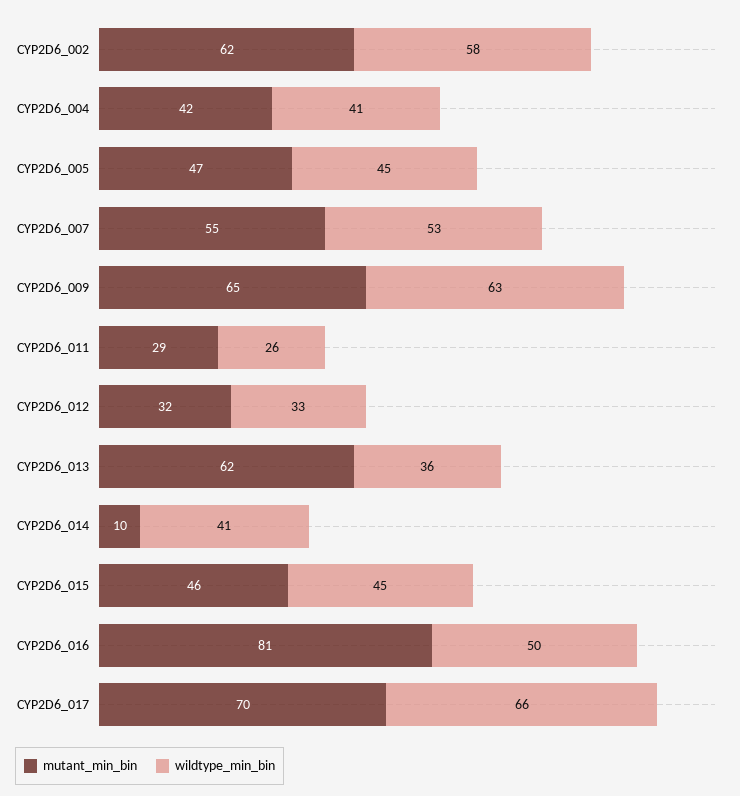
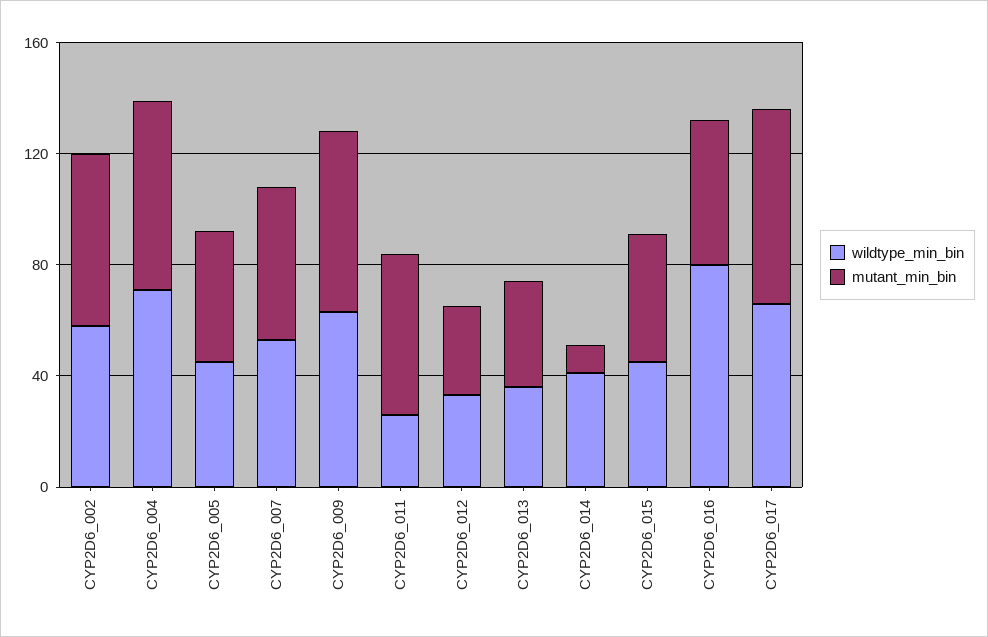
  {
    "mutant_min_bin": {
      "CYP2D6_002": 62,
-     "CYP2D6_004": 42,
+     "CYP2D6_004": 70,
      "CYP2D6_005": 47,
      "CYP2D6_007": 55,
      "CYP2D6_009": 65,
-     "CYP2D6_011": 29,
+     "CYP2D6_011": 60,
      "CYP2D6_012": 32,
-     "CYP2D6_013": 62,
+     "CYP2D6_013": 40,
      "CYP2D6_014": 10,
      "CYP2D6_015": 46,
-     "CYP2D6_016": 81,
+     "CYP2D6_016": 50,
      "CYP2D6_017": 70
    },
    "wildtype_min_bin": {
      "CYP2D6_002": 58,
-     "CYP2D6_004": 41,
+     "CYP2D6_004": 70,
      "CYP2D6_005": 45,
      "CYP2D6_007": 53,
      "CYP2D6_009": 63,
      "CYP2D6_011": 26,
      "CYP2D6_012": 33,
      "CYP2D6_013": 36,
      "CYP2D6_014": 41,
      "CYP2D6_015": 45,
-     "CYP2D6_016": 50,
+     "CYP2D6_016": 80,
      "CYP2D6_017": 66
    }
  }

